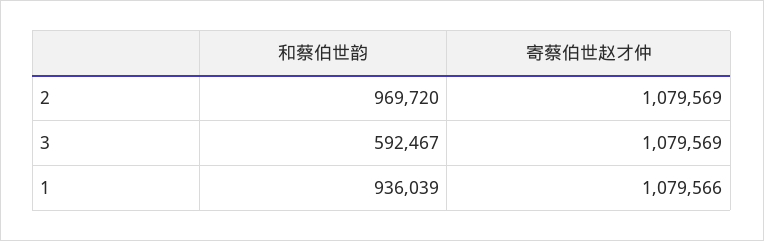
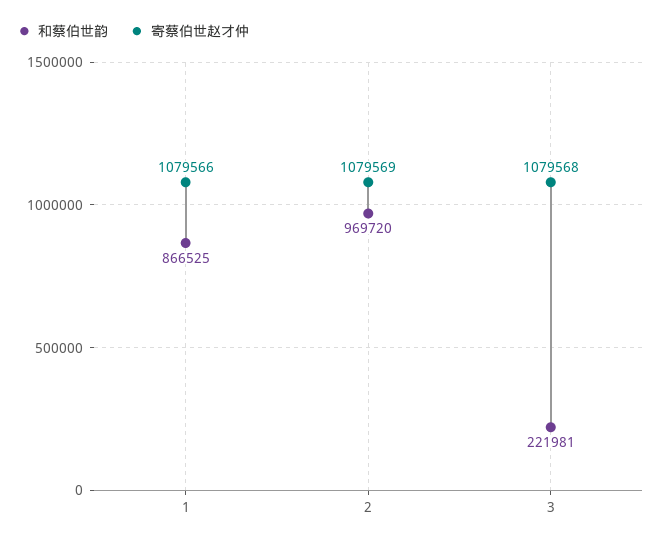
  {
    "和蔡伯世韵": {
      "2": 969720,
-     "3": 592467,
+     "3": 221981,
-     "1": 936039
+     "1": 866525
    },
    "寄蔡伯世赵才仲": {
      "2": 1079569,
-     "3": 1079569,
+     "3": 1079568,
      "1": 1079566
    }
  }

